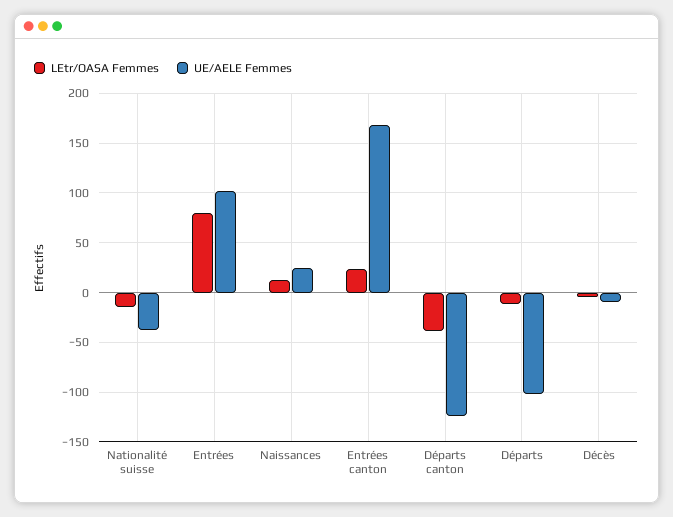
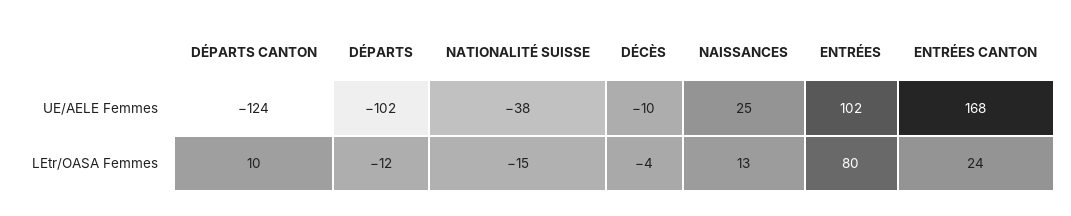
  {
    "LEtr/OASA Femmes": {
      "Nationalité suisse": -15,
      "Entrées": 80,
      "Naissances": 13,
      "Entrées canton": 24,
-     "Départs canton": -40,
+     "Départs canton": 10,
      "Départs": -12,
      "Décès": -4
    },
    "UE/AELE Femmes": {
      "Nationalité suisse": -38,
      "Entrées": 102,
      "Naissances": 25,
      "Entrées canton": 168,
      "Départs canton": -124,
      "Départs": -102,
      "Décès": -10
    }
  }

